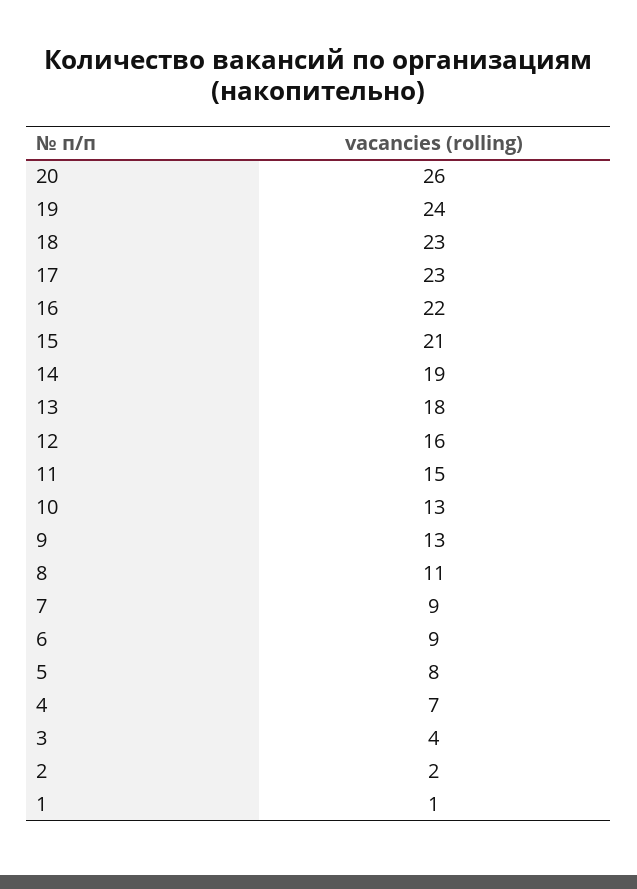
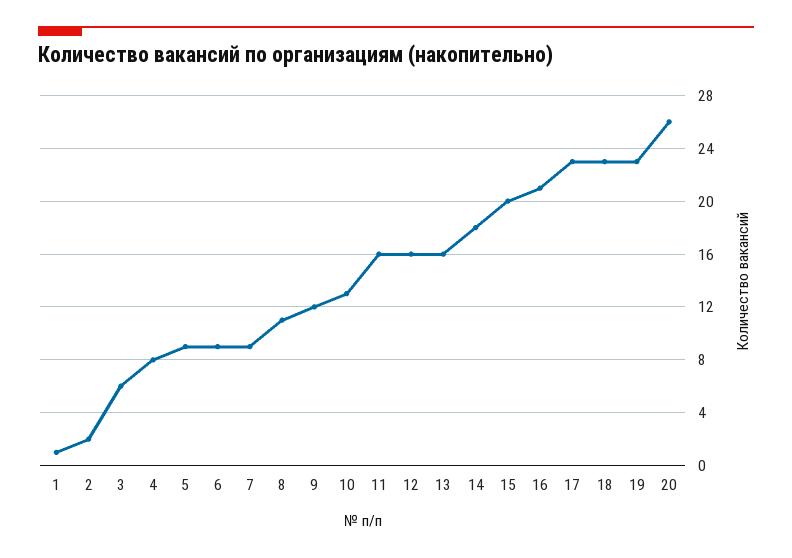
  {
    "20": 26,
-   "19": 24,
+   "19": 23,
    "18": 23,
    "17": 23,
-   "16": 22,
+   "16": 21,
-   "15": 21,
+   "15": 20,
-   "14": 19,
+   "14": 18,
-   "13": 18,
+   "13": 16,
    "12": 16,
-   "11": 15,
+   "11": 16,
    "10": 13,
-   "9": 13,
+   "9": 12,
    "8": 11,
    "7": 9,
    "6": 9,
-   "5": 8,
+   "5": 9,
-   "4": 7,
+   "4": 8,
-   "3": 4,
+   "3": 6,
    "2": 2,
    "1": 1
  }

